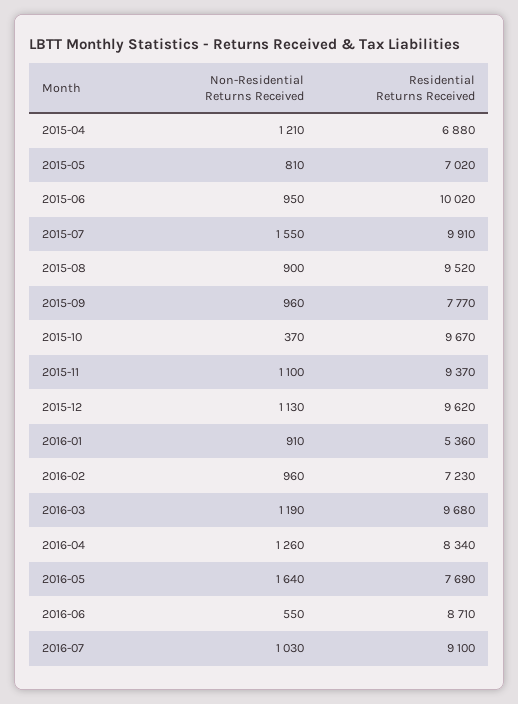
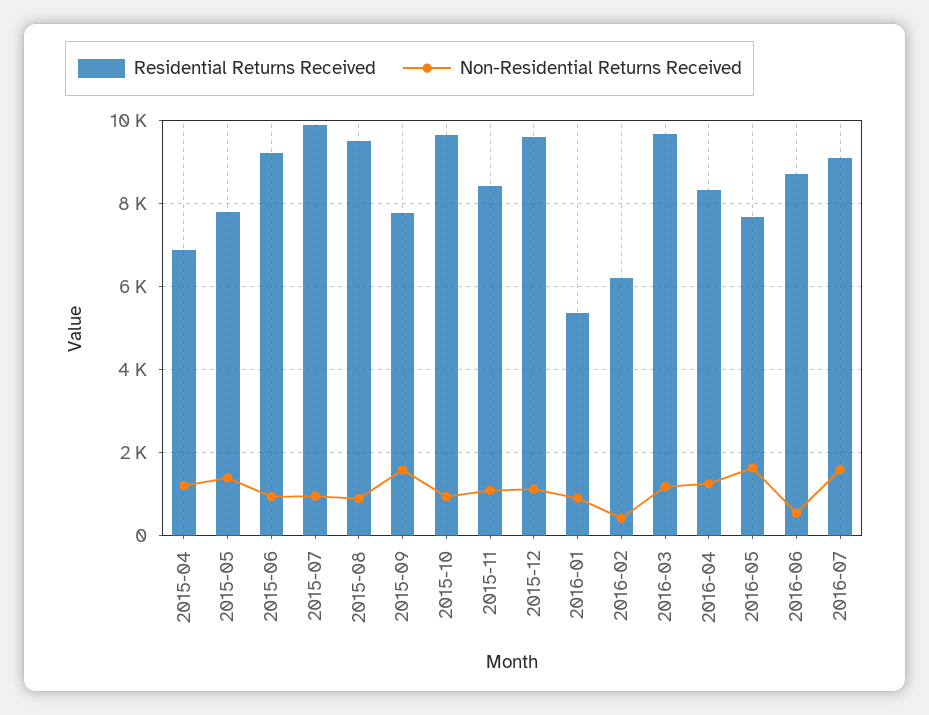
  {
    "Non-Residential Returns Received": {
      "2015-04": 1210,
-     "2015-05": 810,
+     "2015-05": 1400,
      "2015-06": 950,
-     "2015-07": 1550,
+     "2015-07": 1000,
      "2015-08": 900,
-     "2015-09": 960,
+     "2015-09": 1600,
-     "2015-10": 370,
+     "2015-10": 1000,
      "2015-11": 1100,
      "2015-12": 1130,
      "2016-01": 910,
-     "2016-02": 960,
+     "2016-02": 400,
      "2016-03": 1190,
      "2016-04": 1260,
      "2016-05": 1640,
      "2016-06": 550,
-     "2016-07": 1030
+     "2016-07": 1600
    },
    "Residential Returns Received": {
      "2015-04": 6880,
-     "2015-05": 7020,
+     "2015-05": 7800,
-     "2015-06": 10020,
+     "2015-06": 9200,
      "2015-07": 9910,
      "2015-08": 9520,
      "2015-09": 7770,
      "2015-10": 9670,
-     "2015-11": 9370,
+     "2015-11": 8400,
      "2015-12": 9620,
      "2016-01": 5360,
-     "2016-02": 7230,
+     "2016-02": 6200,
      "2016-03": 9680,
      "2016-04": 8340,
      "2016-05": 7690,
      "2016-06": 8710,
      "2016-07": 9100
    }
  }

